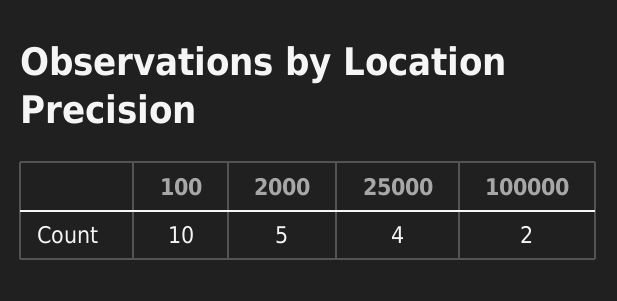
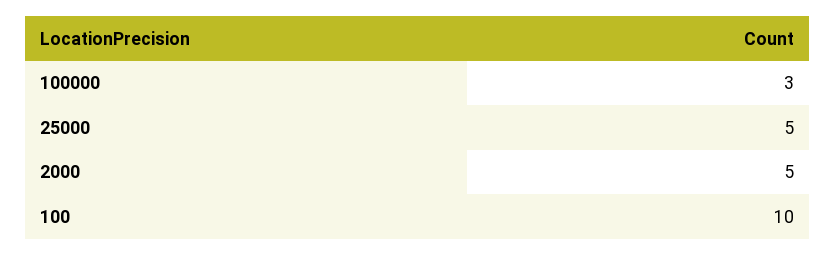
  {
    "100": 10,
    "2000": 5,
-   "25000": 4,
+   "25000": 5,
-   "100000": 2
+   "100000": 3
  }

